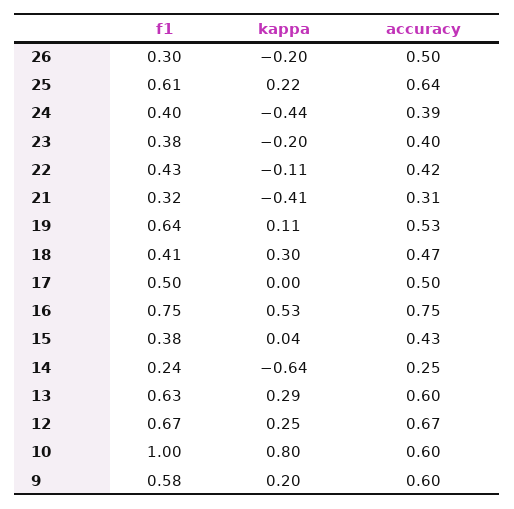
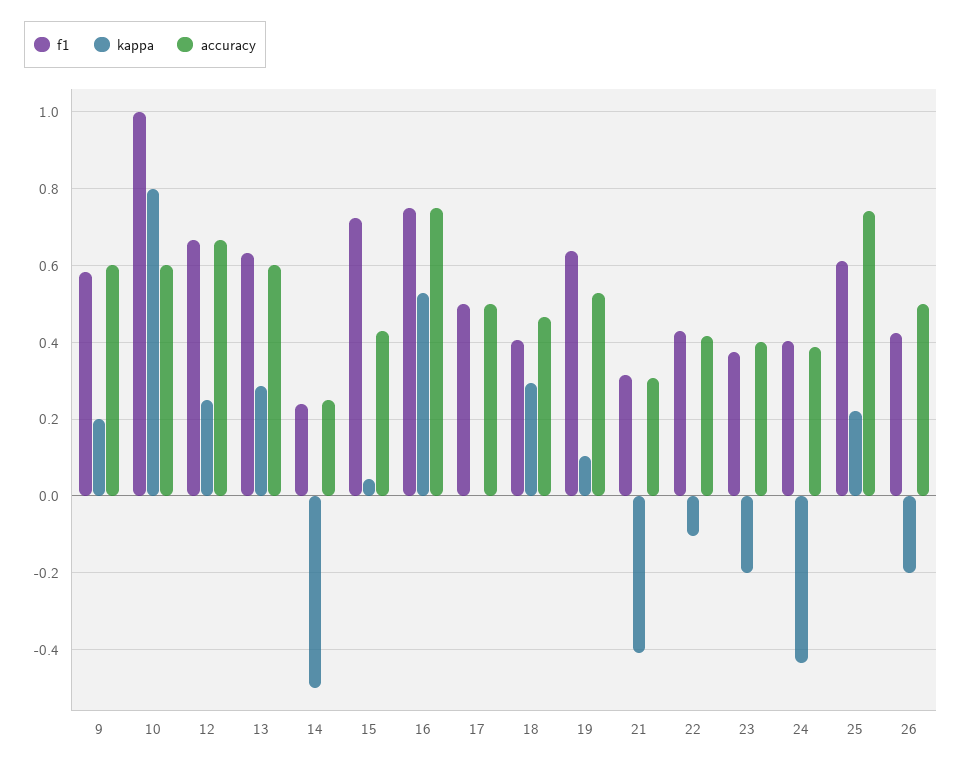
  {
    "f1": {
-     "26": 0.3,
+     "26": 0.42,
      "25": 0.61,
      "24": 0.4,
      "23": 0.38,
      "22": 0.43,
      "21": 0.32,
      "19": 0.64,
      "18": 0.41,
      "17": 0.5,
      "16": 0.75,
-     "15": 0.38,
+     "15": 0.72,
      "14": 0.24,
      "13": 0.63,
      "12": 0.67,
      "10": 1,
      "9": 0.58
    },
    "kappa": {
      "26": -0.2,
      "25": 0.22,
      "24": -0.44,
      "23": -0.2,
      "22": -0.11,
      "21": -0.41,
      "19": 0.11,
      "18": 0.3,
      "17": 0,
      "16": 0.53,
      "15": 0.04,
-     "14": -0.64,
+     "14": -0.5,
      "13": 0.29,
      "12": 0.25,
      "10": 0.8,
      "9": 0.2
    },
    "accuracy": {
      "26": 0.5,
-     "25": 0.64,
+     "25": 0.74,
      "24": 0.39,
      "23": 0.4,
      "22": 0.42,
      "21": 0.31,
      "19": 0.53,
      "18": 0.47,
      "17": 0.5,
      "16": 0.75,
      "15": 0.43,
      "14": 0.25,
      "13": 0.6,
      "12": 0.67,
      "10": 0.6,
      "9": 0.6
    }
  }

